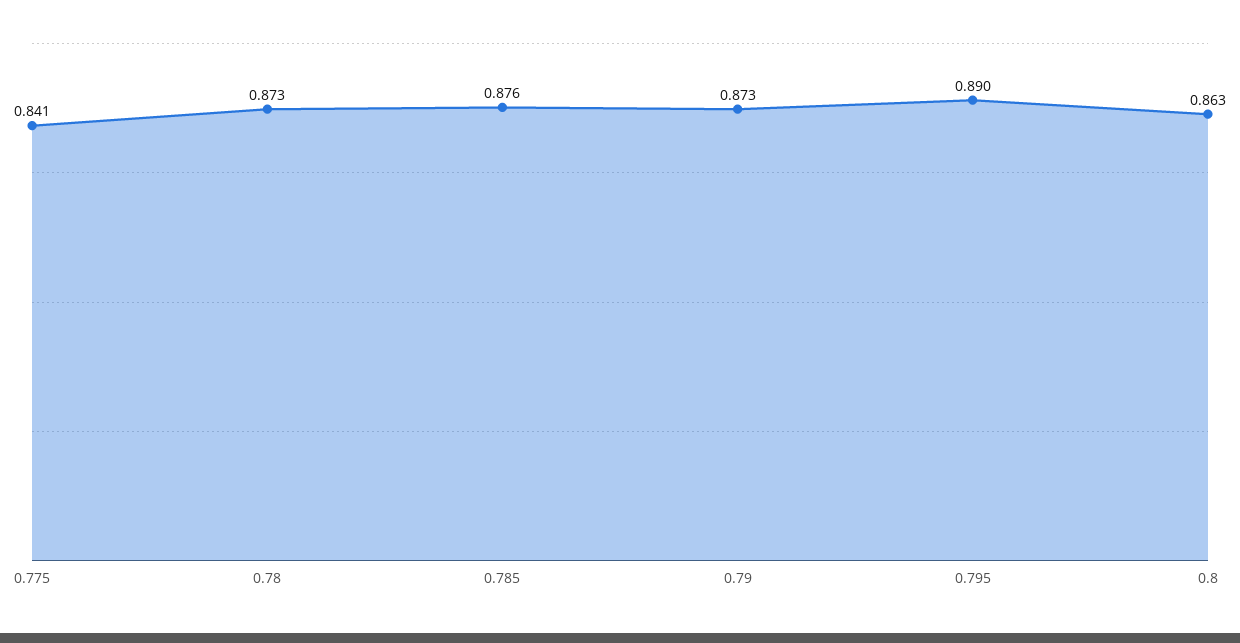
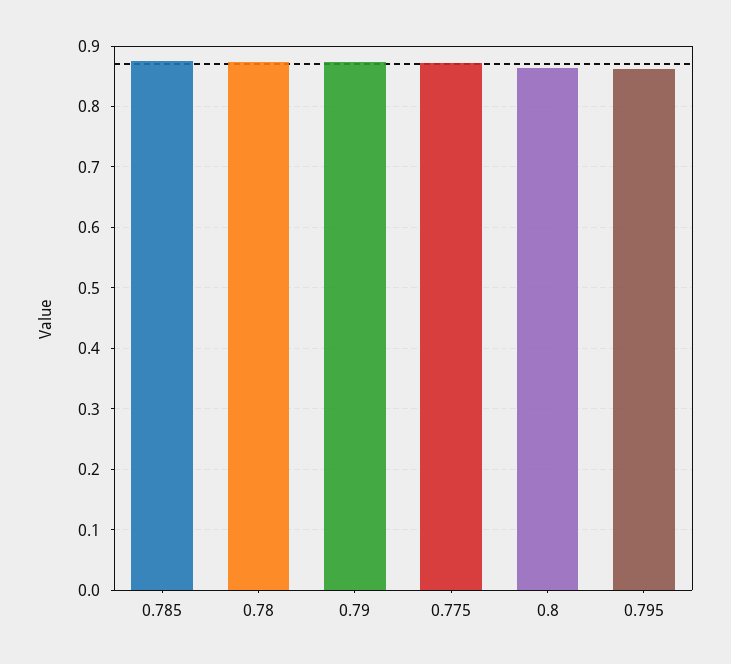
  {
-   "0.775": 0.841,
+   "0.775": 0.87,
    "0.78": 0.873,
    "0.785": 0.876,
    "0.79": 0.873,
-   "0.795": 0.89,
+   "0.795": 0.86,
    "0.8": 0.863
  }

